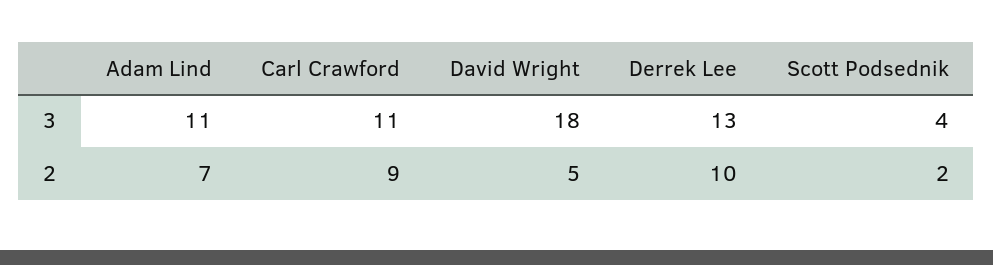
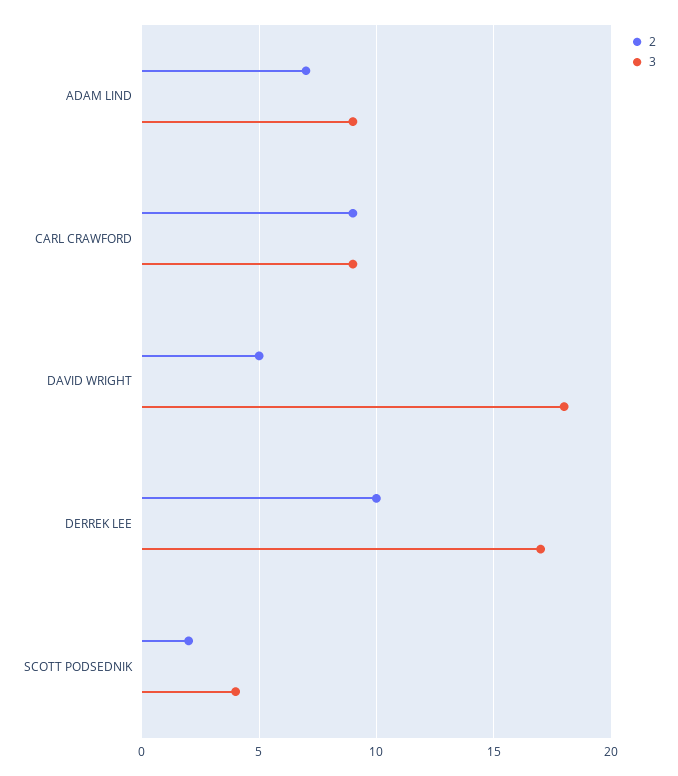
  {
    "3": {
-     "Adam Lind": 11,
+     "Adam Lind": 9,
-     "Carl Crawford": 11,
+     "Carl Crawford": 9,
      "David Wright": 18,
-     "Derrek Lee": 13,
+     "Derrek Lee": 17,
      "Scott Podsednik": 4
    },
    "2": {
      "Adam Lind": 7,
      "Carl Crawford": 9,
      "David Wright": 5,
      "Derrek Lee": 10,
      "Scott Podsednik": 2
    }
  }

